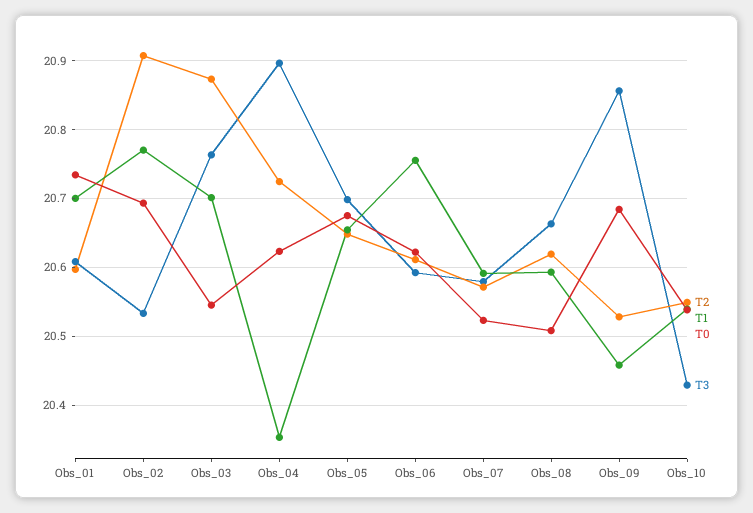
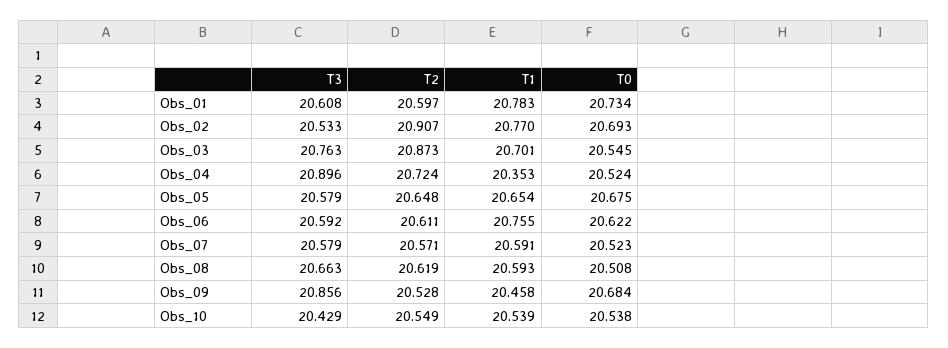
  {
    "T2": {
      "Obs_01": 20.597,
      "Obs_02": 20.907,
      "Obs_03": 20.873,
      "Obs_04": 20.724,
      "Obs_05": 20.648,
      "Obs_06": 20.611,
      "Obs_07": 20.571,
      "Obs_08": 20.619,
      "Obs_09": 20.528,
      "Obs_10": 20.549
    },
    "T1": {
-     "Obs_01": 20.7,
+     "Obs_01": 20.783,
      "Obs_02": 20.77,
      "Obs_03": 20.701,
      "Obs_04": 20.353,
      "Obs_05": 20.654,
      "Obs_06": 20.755,
      "Obs_07": 20.591,
      "Obs_08": 20.593,
      "Obs_09": 20.458,
      "Obs_10": 20.539
    },
    "T0": {
      "Obs_01": 20.734,
      "Obs_02": 20.693,
      "Obs_03": 20.545,
-     "Obs_04": 20.62,
+     "Obs_04": 20.524,
      "Obs_05": 20.675,
      "Obs_06": 20.622,
      "Obs_07": 20.523,
      "Obs_08": 20.508,
      "Obs_09": 20.684,
      "Obs_10": 20.538
    },
    "T3": {
      "Obs_01": 20.608,
      "Obs_02": 20.533,
      "Obs_03": 20.763,
      "Obs_04": 20.896,
-     "Obs_05": 20.7,
+     "Obs_05": 20.579,
      "Obs_06": 20.592,
      "Obs_07": 20.579,
      "Obs_08": 20.663,
      "Obs_09": 20.856,
      "Obs_10": 20.429
    }
  }

